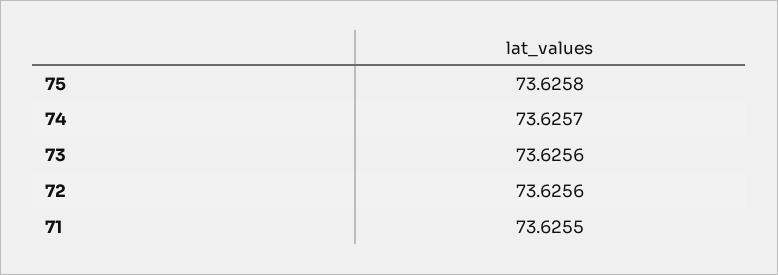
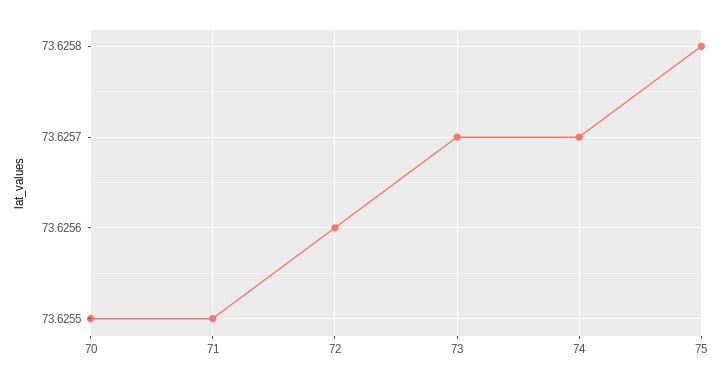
  {
    "75": 73.6258,
    "74": 73.6257,
-   "73": 73.6256,
+   "73": 73.6257,
    "72": 73.6256,
-   "71": 73.6255
+   "71": 73.6255,
+   "70": 73.6255
  }

